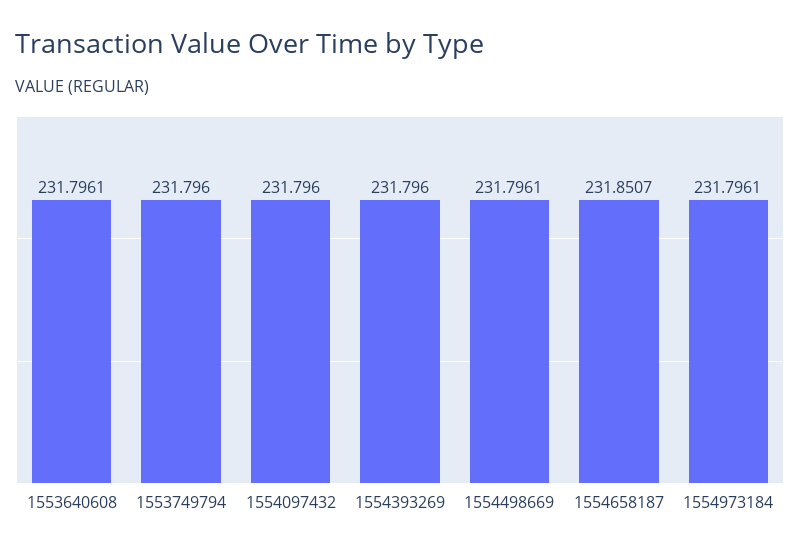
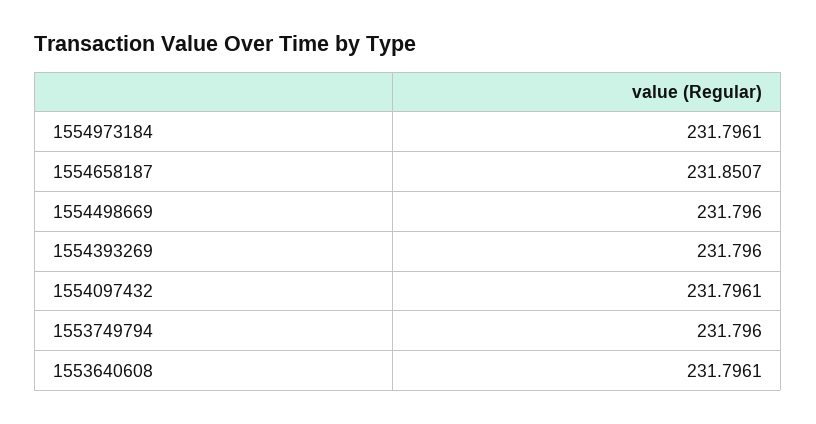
  {
    "1553640608": 231.7961,
    "1553749794": 231.796,
-   "1554097432": 231.796,
+   "1554097432": 231.7961,
    "1554393269": 231.796,
-   "1554498669": 231.7961,
+   "1554498669": 231.796,
    "1554658187": 231.8507,
    "1554973184": 231.7961
  }

